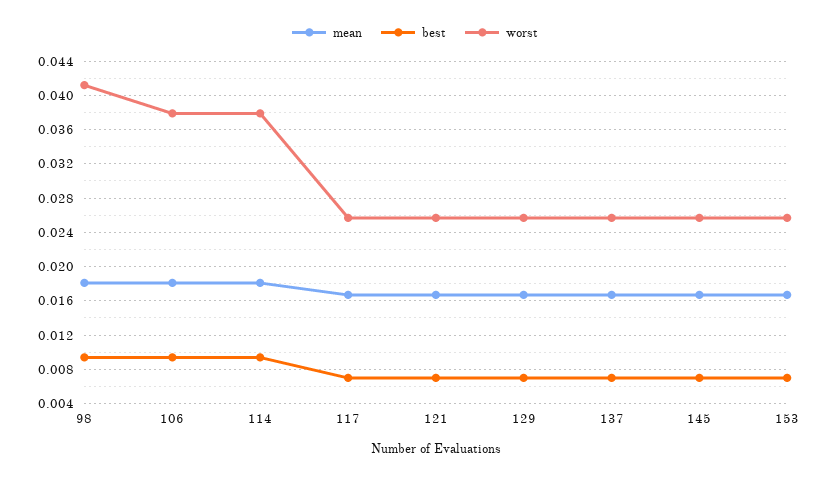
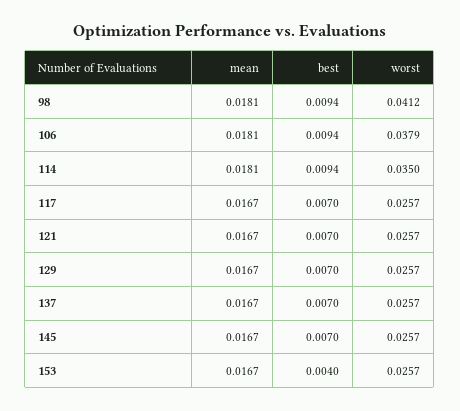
  {
    "mean": {
      "98": 0.0181,
      "106": 0.0181,
      "114": 0.0181,
      "117": 0.0167,
      "121": 0.0167,
      "129": 0.0167,
      "137": 0.0167,
      "145": 0.0167,
      "153": 0.0167
    },
    "best": {
      "98": 0.0094,
      "106": 0.0094,
      "114": 0.0094,
      "117": 0.007,
      "121": 0.007,
      "129": 0.007,
      "137": 0.007,
      "145": 0.007,
-     "153": 0.007
+     "153": 0.004
    },
    "worst": {
      "98": 0.0412,
      "106": 0.0379,
-     "114": 0.038,
+     "114": 0.035,
      "117": 0.0257,
      "121": 0.0257,
      "129": 0.0257,
      "137": 0.0257,
      "145": 0.0257,
      "153": 0.0257
    }
  }

